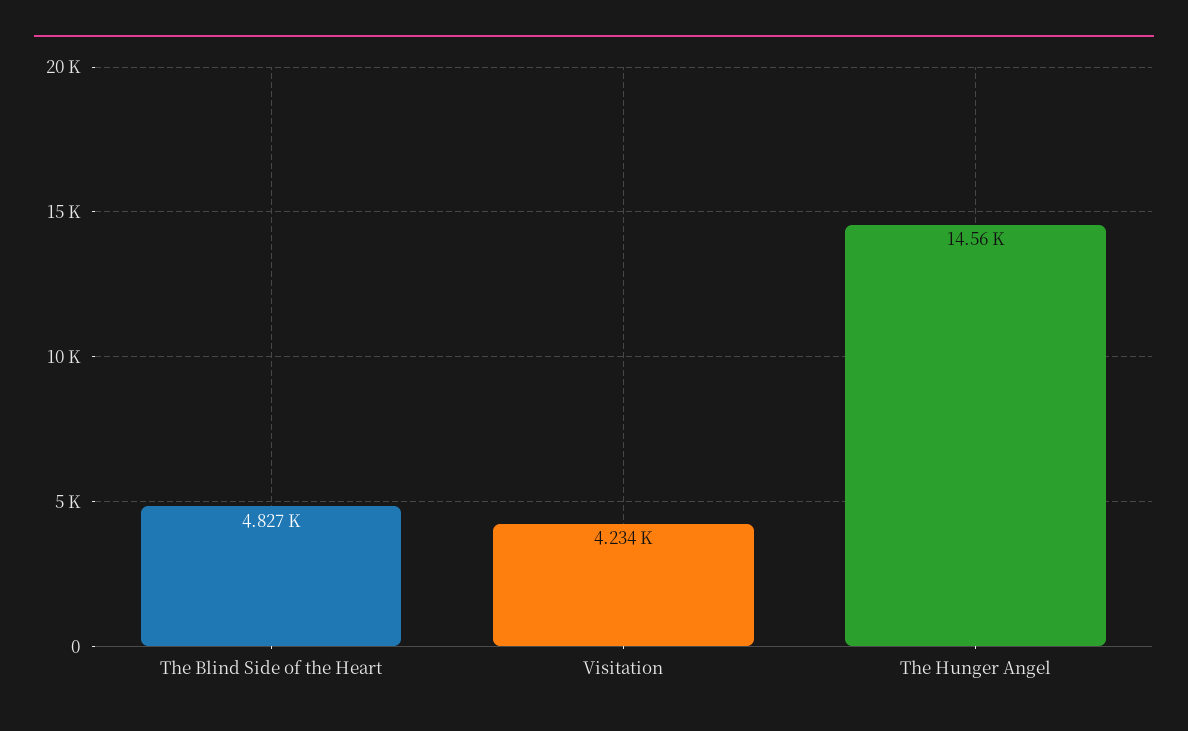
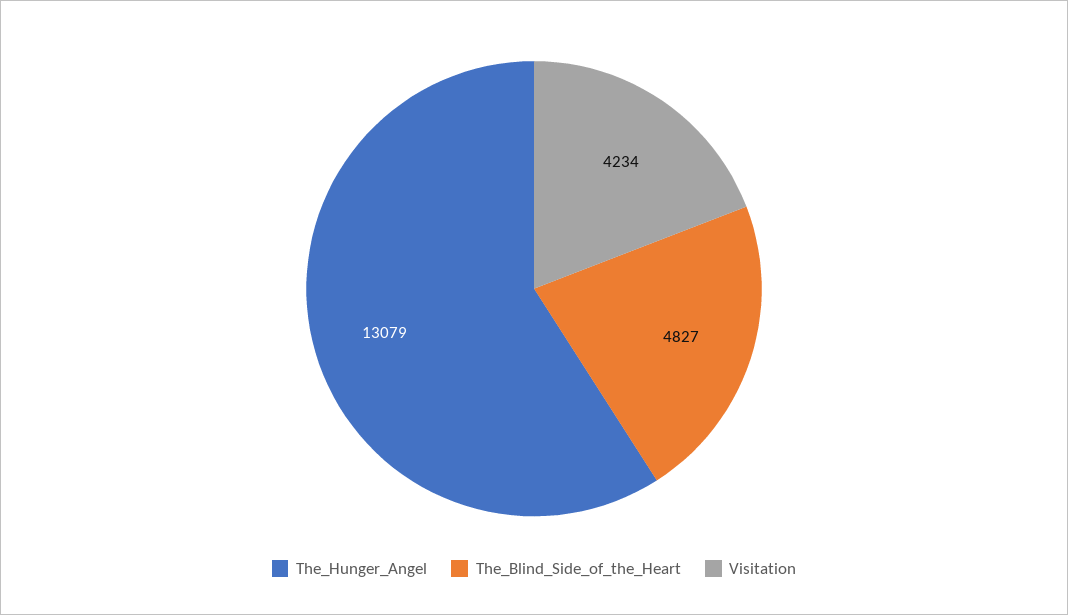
  {
    "The Blind Side of the Heart": 4827,
    "Visitation": 4234,
-   "The Hunger Angel": 14560
+   "The Hunger Angel": 13079
  }

